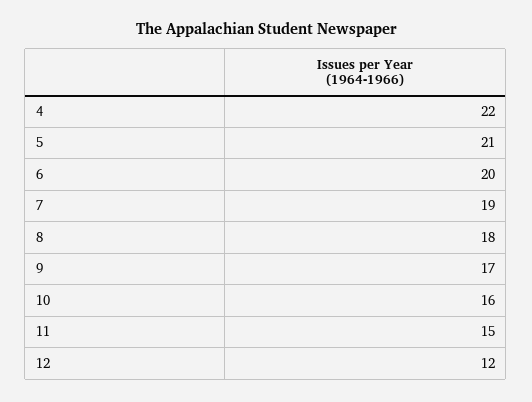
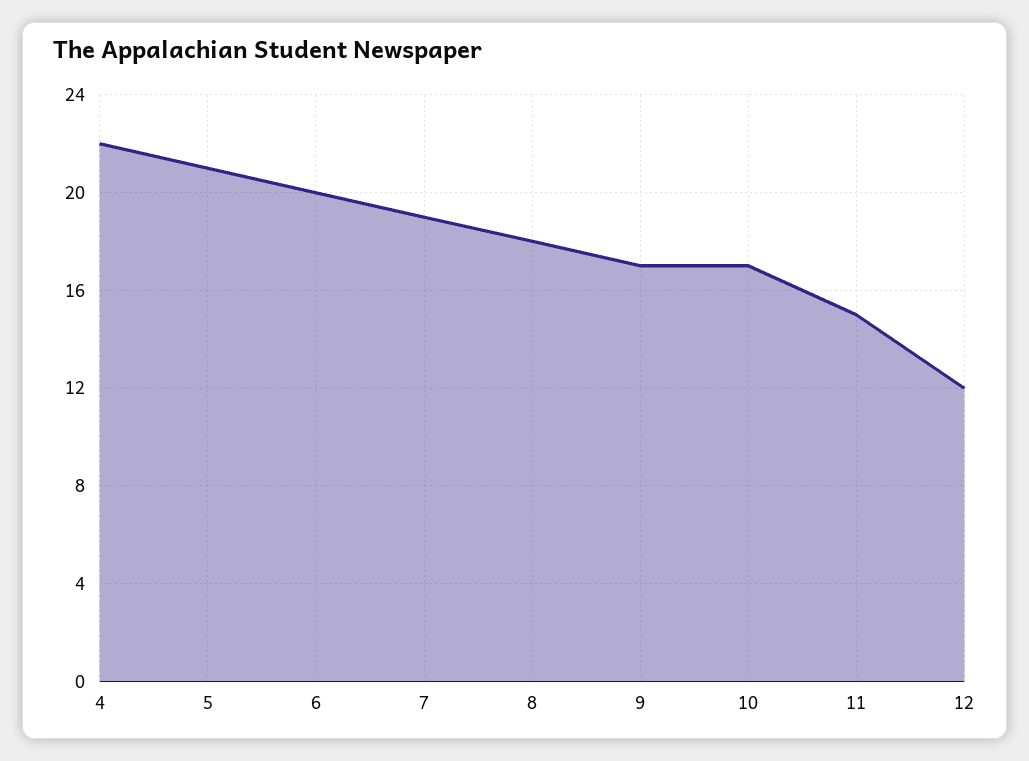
  {
    "4": 22,
    "5": 21,
    "6": 20,
    "7": 19,
    "8": 18,
    "9": 17,
-   "10": 16,
+   "10": 17,
    "11": 15,
    "12": 12
  }

